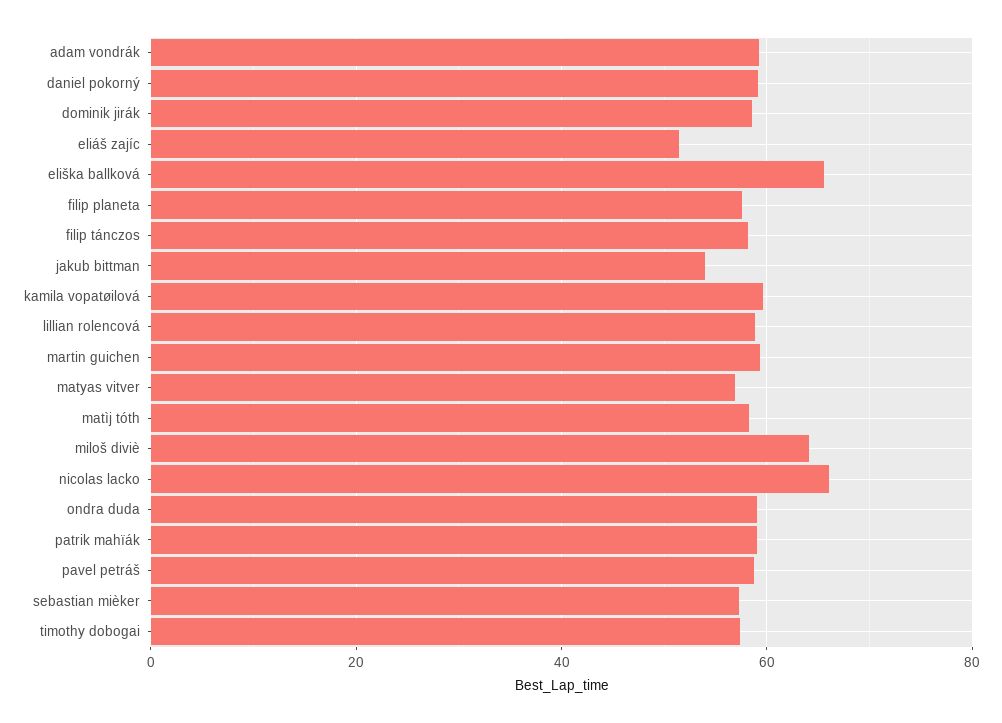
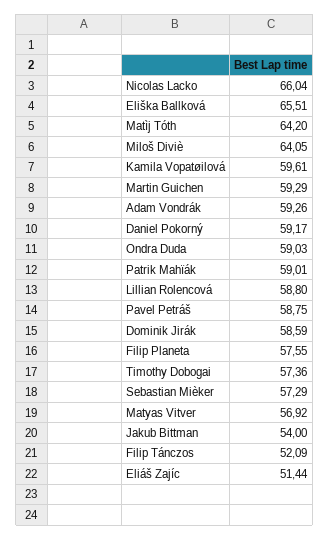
  {
    "adam vondrák": 59.26,
    "daniel pokorný": 59.17,
    "dominik jirák": 58.59,
    "eliáš zajíc": 51.44,
    "eliška ballková": 65.51,
    "filip planeta": 57.55,
-   "filip tánczos": 58,
+   "filip tánczos": 52.09,
    "jakub bittman": 54,
    "kamila vopatøilová": 59.61,
    "lillian rolencová": 58.8,
    "martin guichen": 59.29,
    "matyas vitver": 56.92,
-   "matìj tóth": 58,
+   "matìj tóth": 64.2,
    "miloš diviè": 64.05,
    "nicolas lacko": 66.04,
    "ondra duda": 59.03,
    "patrik mahïák": 59.01,
    "pavel petráš": 58.75,
    "sebastian mièker": 57.29,
    "timothy dobogai": 57.36
  }

